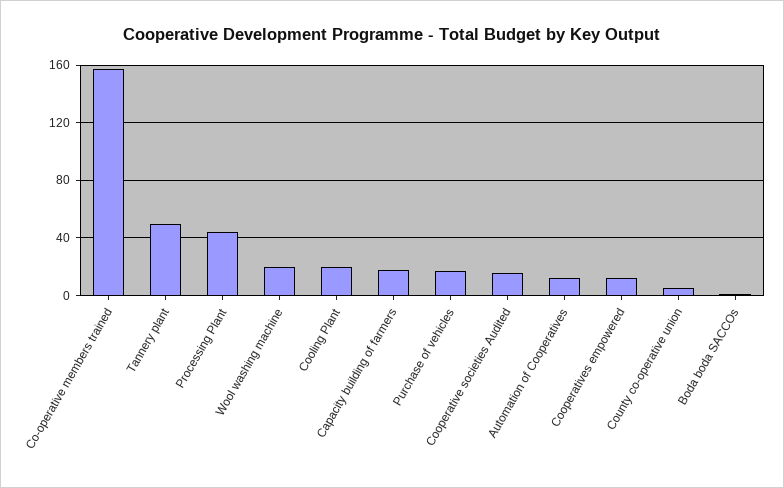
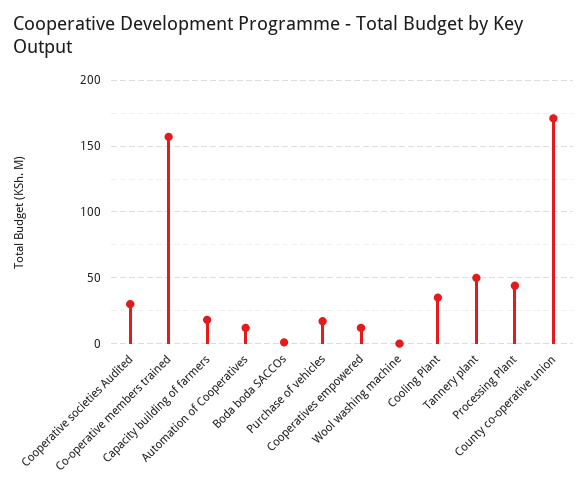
  {
    "Co-operative members trained": 155,
    "Tannery plant": 50,
    "Processing Plant": 45,
-   "Wool washing machine": 20,
+   "Wool washing machine": 0,
-   "Cooling Plant": 20,
+   "Cooling Plant": 35,
    "Capacity building of farmers": 20,
    "Purchase of vehicles": 15,
-   "Cooperative societies Audited": 15,
+   "Cooperative societies Audited": 30,
    "Automation of Cooperatives": 10,
    "Cooperatives empowered": 10,
-   "County co-operative union": 5,
+   "County co-operative union": 170,
    "Boda boda SACCOs": 0
  }

